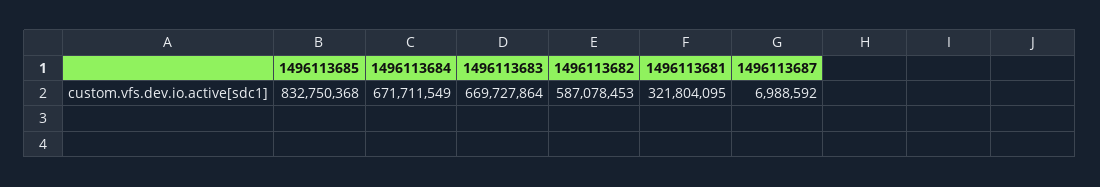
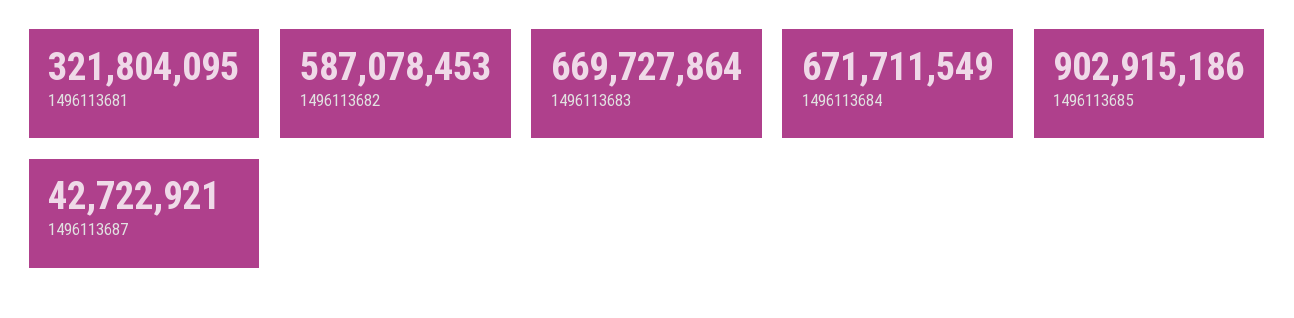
  {
-   "1496113685": 832750368,
+   "1496113685": 902915186,
    "1496113684": 671711549,
    "1496113683": 669727864,
    "1496113682": 587078453,
    "1496113681": 321804095,
-   "1496113687": 6988592
+   "1496113687": 42722921
  }

